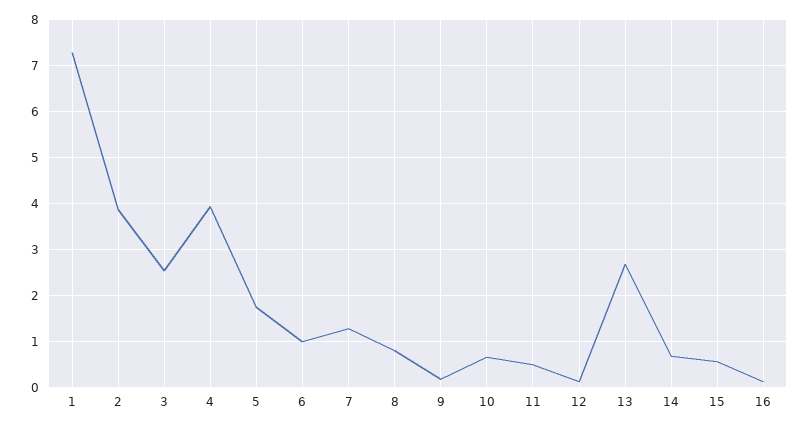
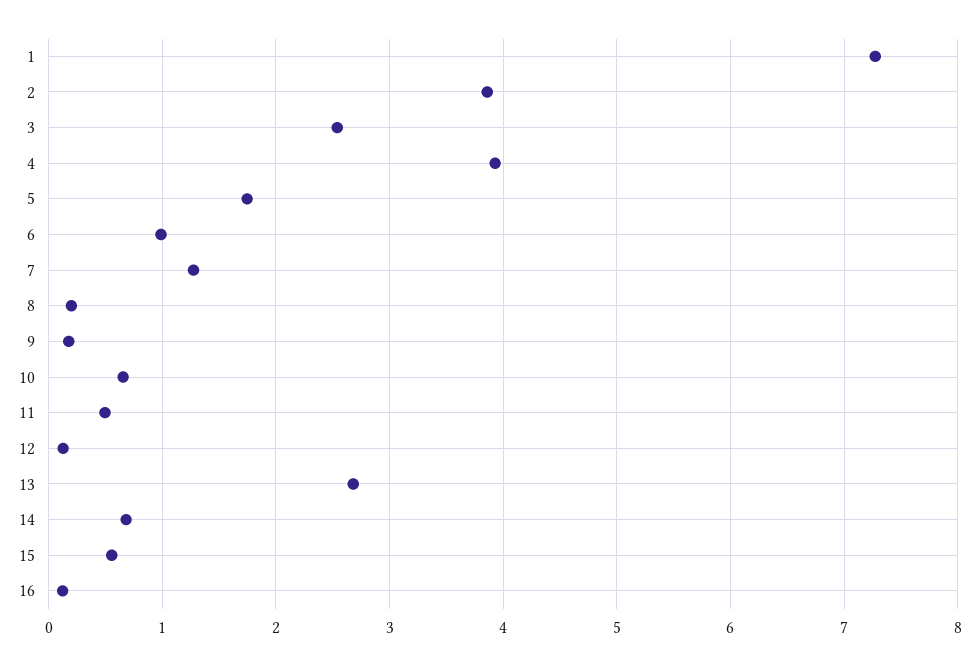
  {
    "1": 7.3,
    "2": 3.9,
    "3": 2.5,
    "4": 3.9,
    "5": 1.7,
    "6": 1,
    "7": 1.3,
-   "8": 0.8,
+   "8": 0.2,
    "9": 0.2,
    "10": 0.7,
    "11": 0.5,
    "12": 0.1,
    "13": 2.7,
    "14": 0.7,
    "15": 0.6,
    "16": 0.1
  }

